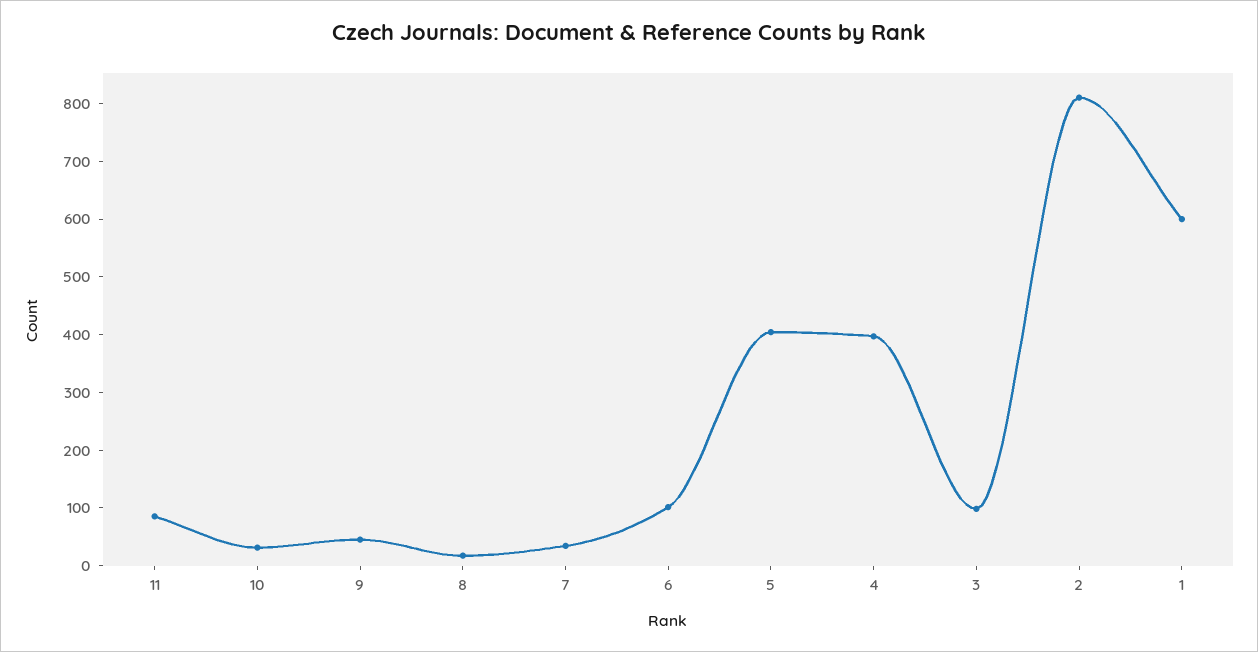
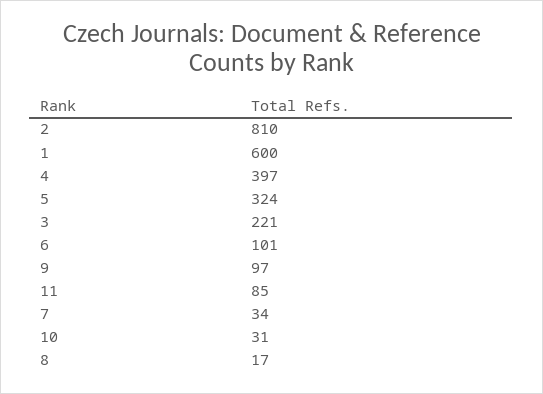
  {
    "11": 85,
    "10": 31,
-   "9": 40,
+   "9": 97,
    "8": 17,
    "7": 34,
    "6": 101,
-   "5": 400,
+   "5": 324,
    "4": 397,
-   "3": 100,
+   "3": 221,
    "2": 810,
    "1": 600
  }

